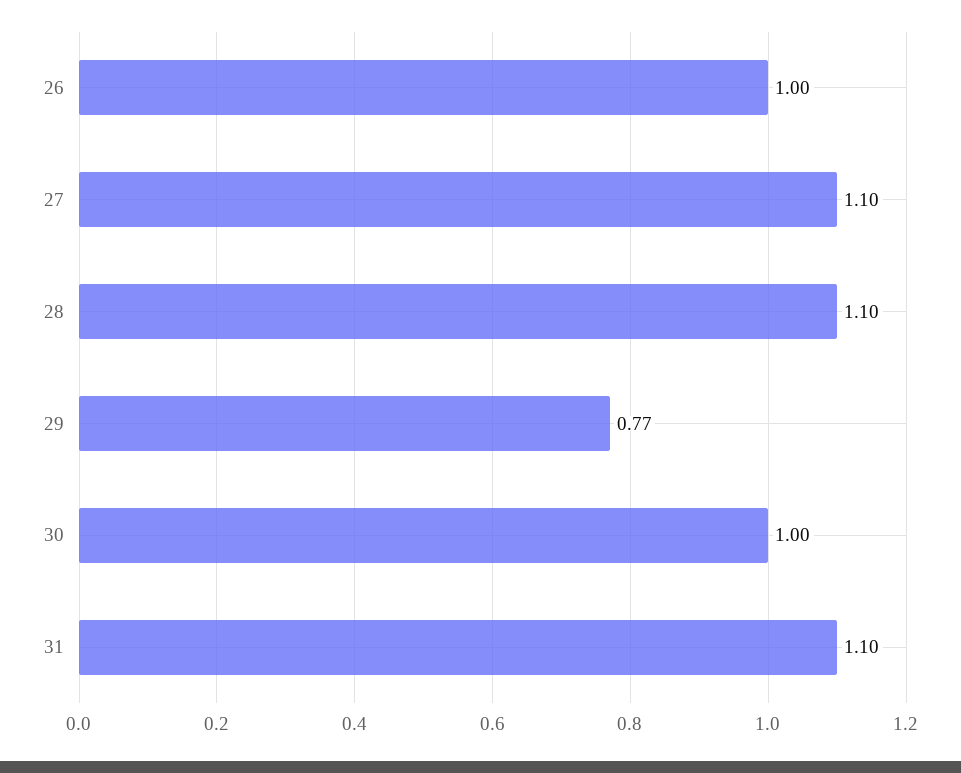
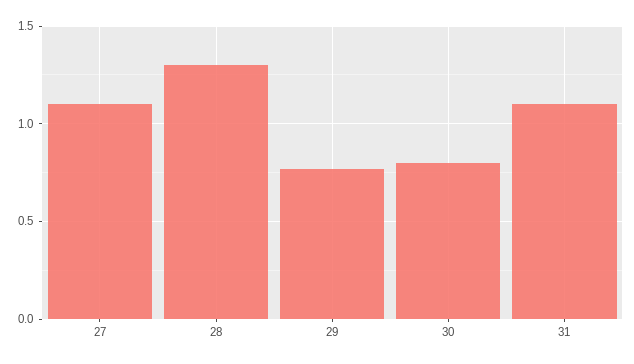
  {
-   "26": 1,
    "27": 1.1,
-   "28": 1.1,
+   "28": 1.3,
    "29": 0.77,
-   "30": 1,
+   "30": 0.8,
    "31": 1.1
  }

